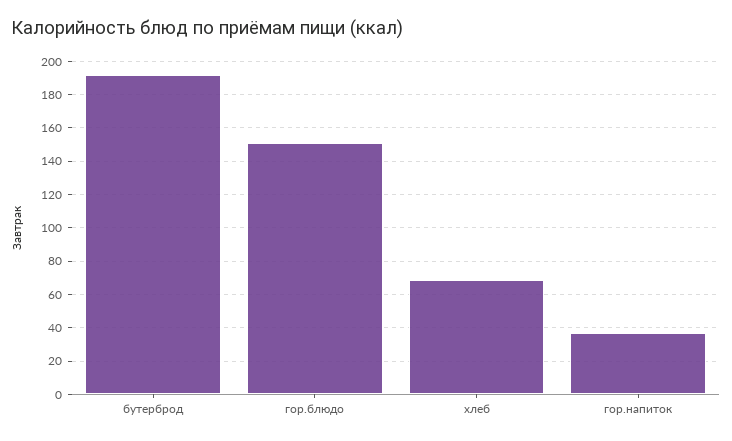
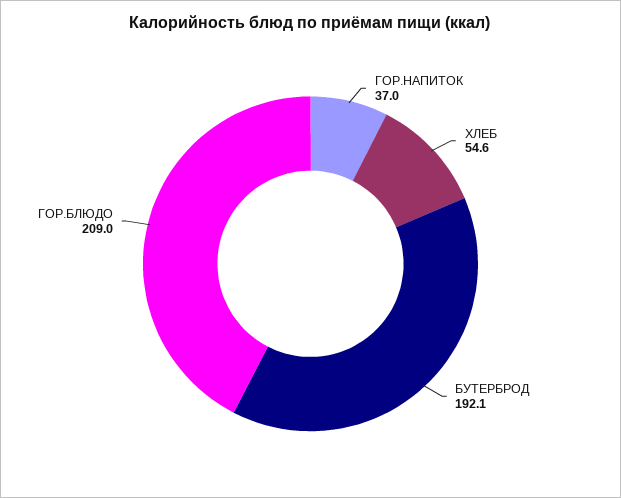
  {
    "бутерброд": 192.1,
-   "гор.блюдо": 150,
+   "гор.блюдо": 209,
-   "хлеб": 70,
+   "хлеб": 54.6,
    "гор.напиток": 37
  }

